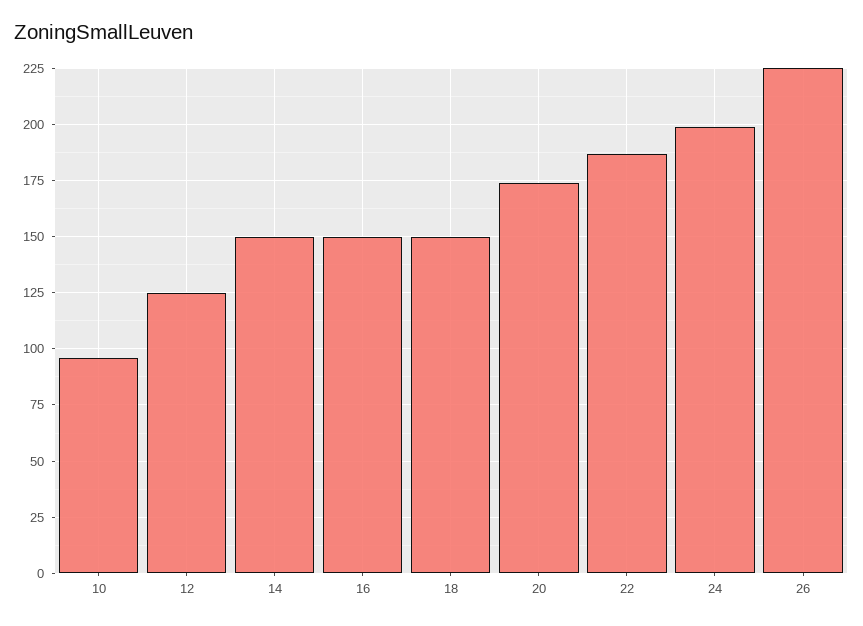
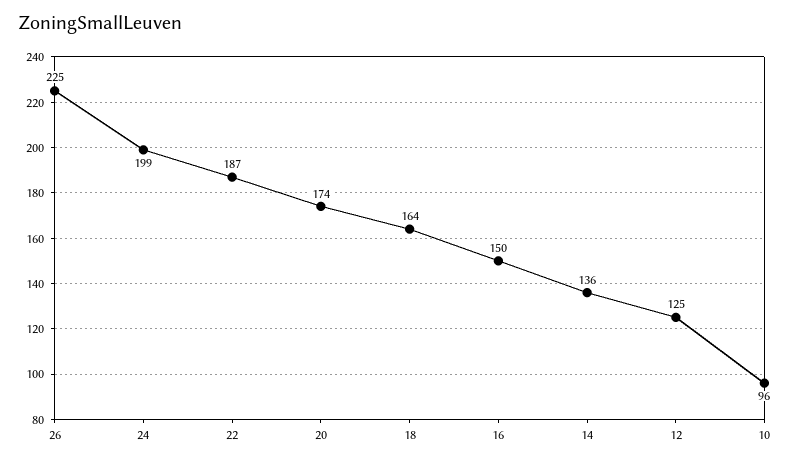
  {
    "10": 96,
    "12": 125,
-   "14": 150,
+   "14": 136,
    "16": 150,
-   "18": 150,
+   "18": 164,
    "20": 174,
    "22": 187,
    "24": 199,
    "26": 225
  }

